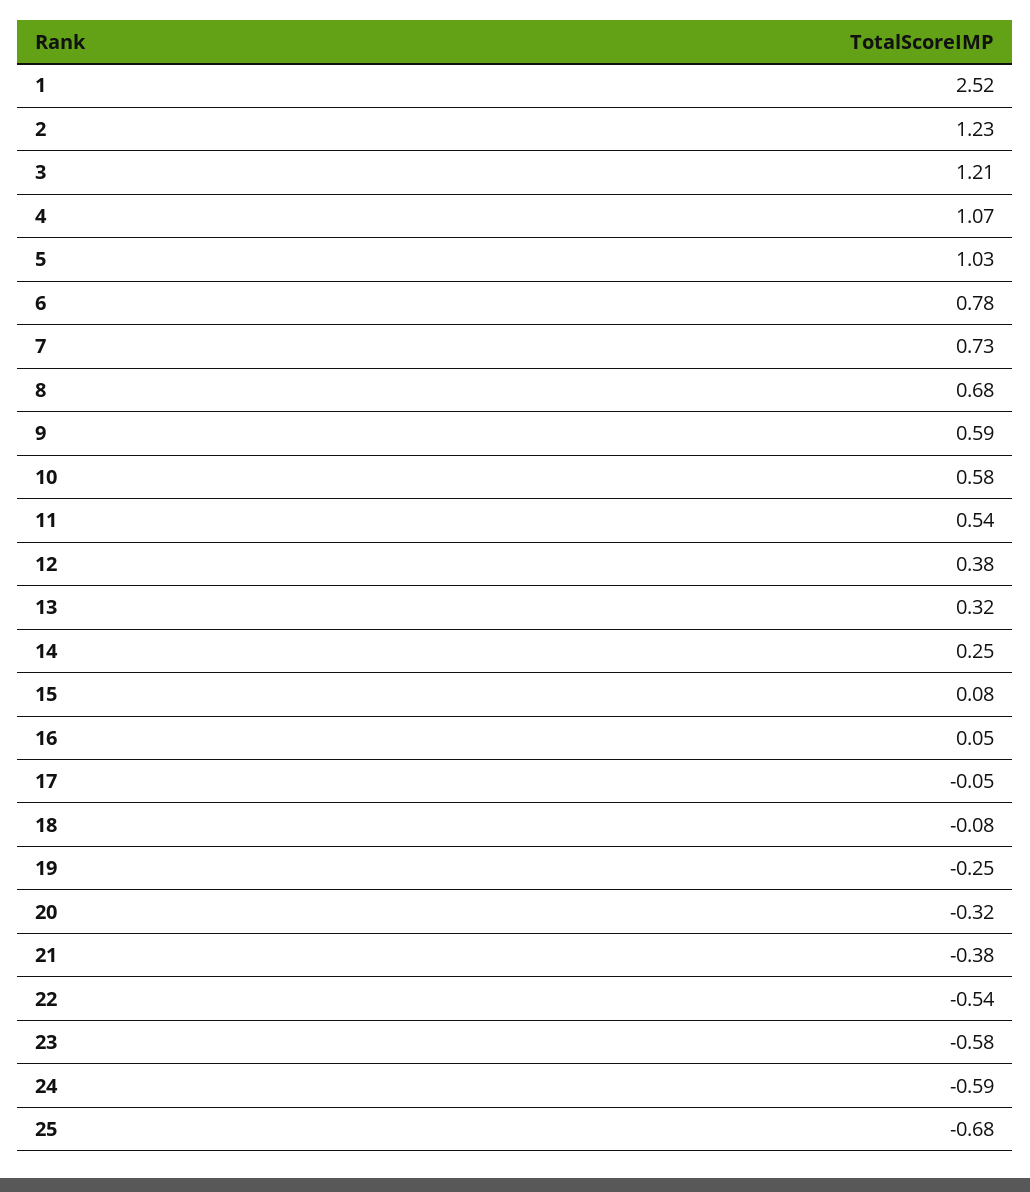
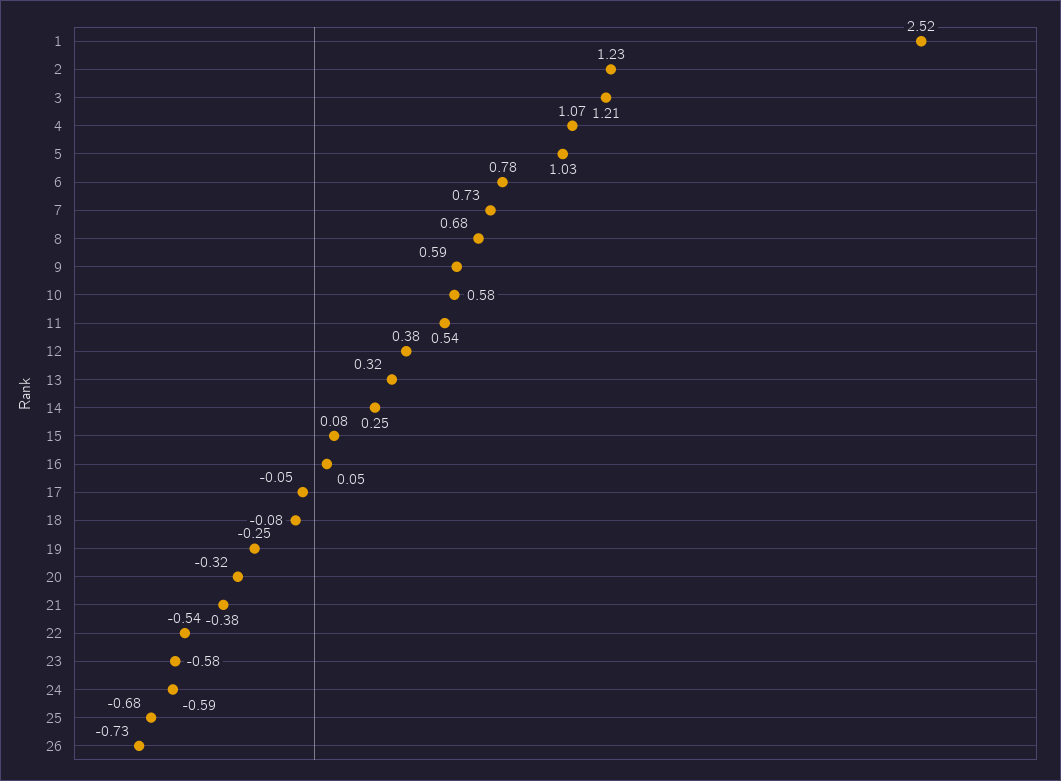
  {
    "1": 2.52,
    "2": 1.23,
    "3": 1.21,
    "4": 1.07,
    "5": 1.03,
    "6": 0.78,
    "7": 0.73,
    "8": 0.68,
    "9": 0.59,
    "10": 0.58,
    "11": 0.54,
    "12": 0.38,
    "13": 0.32,
    "14": 0.25,
    "15": 0.08,
    "16": 0.05,
    "17": -0.05,
    "18": -0.08,
    "19": -0.25,
    "20": -0.32,
    "21": -0.38,
    "22": -0.54,
    "23": -0.58,
    "24": -0.59,
-   "25": -0.68
+   "25": -0.68,
+   "26": -0.73
  }

